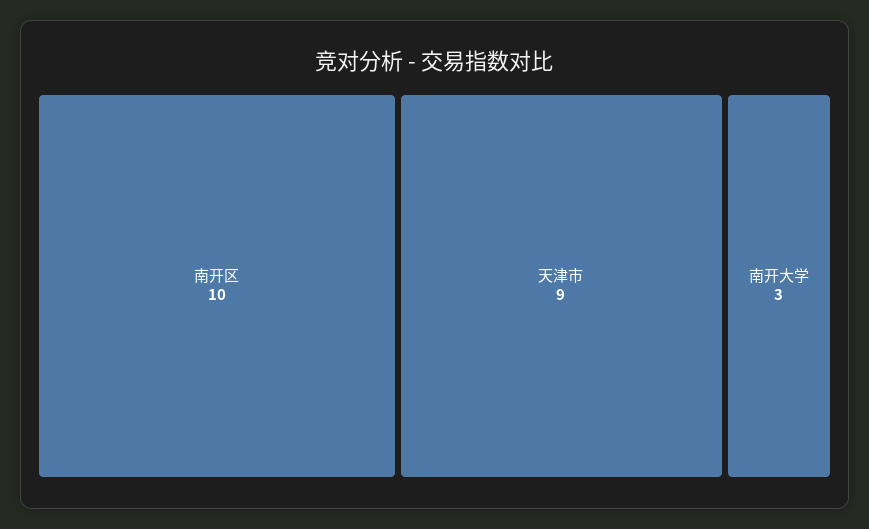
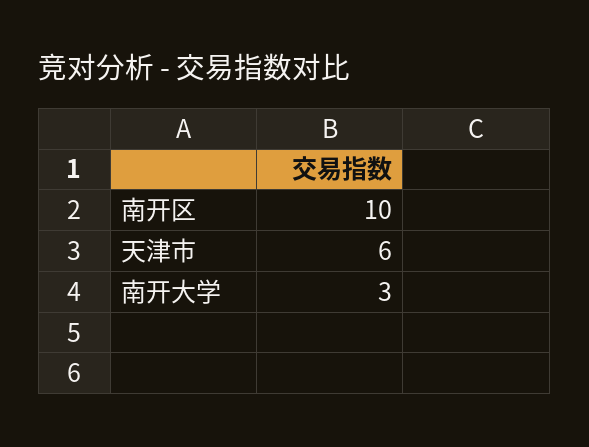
  {
    "南开区": 10,
-   "天津市": 9,
+   "天津市": 6,
    "南开大学": 3
  }

